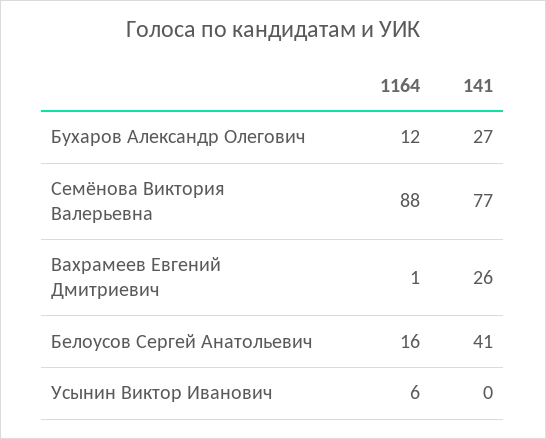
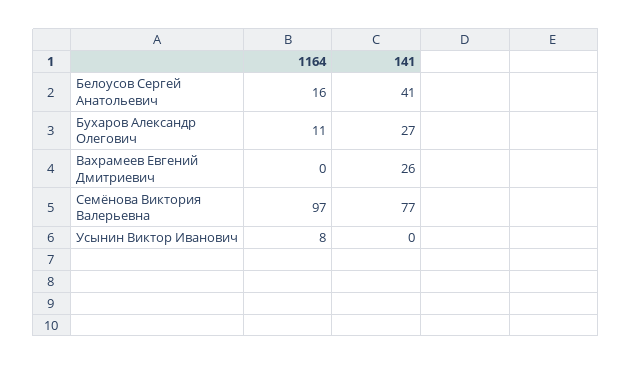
  {
    "1164": {
-     "Бухаров Александр Олегович": 12,
+     "Бухаров Александр Олегович": 11,
-     "Семёнова Виктория Валерьевна": 88,
+     "Семёнова Виктория Валерьевна": 97,
-     "Вахрамеев Евгений Дмитриевич": 1,
+     "Вахрамеев Евгений Дмитриевич": 0,
      "Белоусов Сергей Анатольевич": 16,
-     "Усынин Виктор Иванович": 6
+     "Усынин Виктор Иванович": 8
    },
    "141": {
      "Бухаров Александр Олегович": 27,
      "Семёнова Виктория Валерьевна": 77,
      "Вахрамеев Евгений Дмитриевич": 26,
      "Белоусов Сергей Анатольевич": 41,
      "Усынин Виктор Иванович": 0
    }
  }

